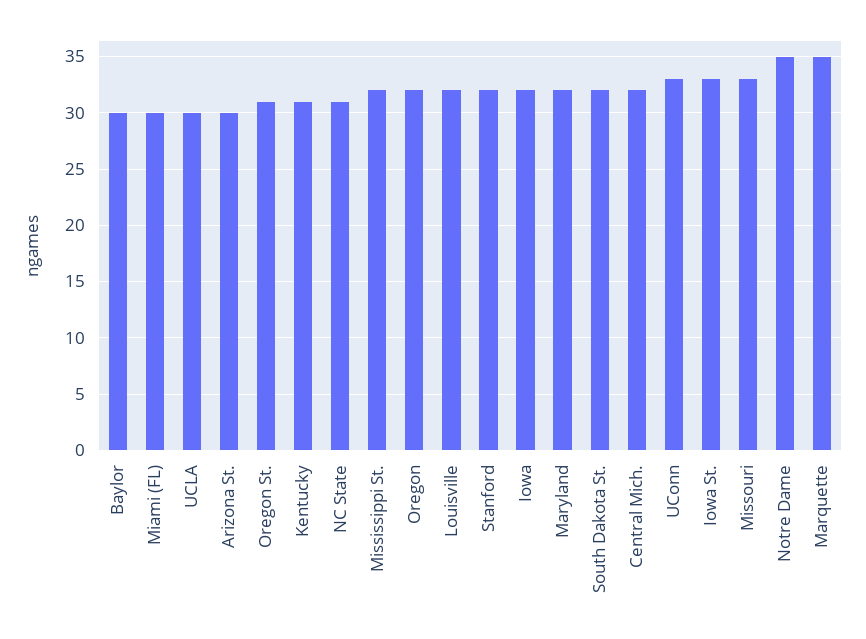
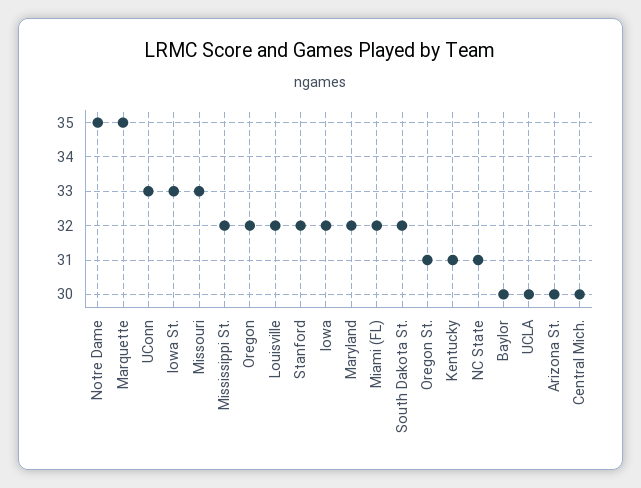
  {
    "Baylor": 30,
-   "Miami (FL)": 30,
+   "Miami (FL)": 32,
    "UCLA": 30,
    "Arizona St.": 30,
    "Oregon St.": 31,
    "Kentucky": 31,
    "NC State": 31,
    "Mississippi St.": 32,
    "Oregon": 32,
    "Louisville": 32,
    "Stanford": 32,
    "Iowa": 32,
    "Maryland": 32,
    "South Dakota St.": 32,
-   "Central Mich.": 32,
+   "Central Mich.": 30,
    "UConn": 33,
    "Iowa St.": 33,
    "Missouri": 33,
    "Notre Dame": 35,
    "Marquette": 35
  }

